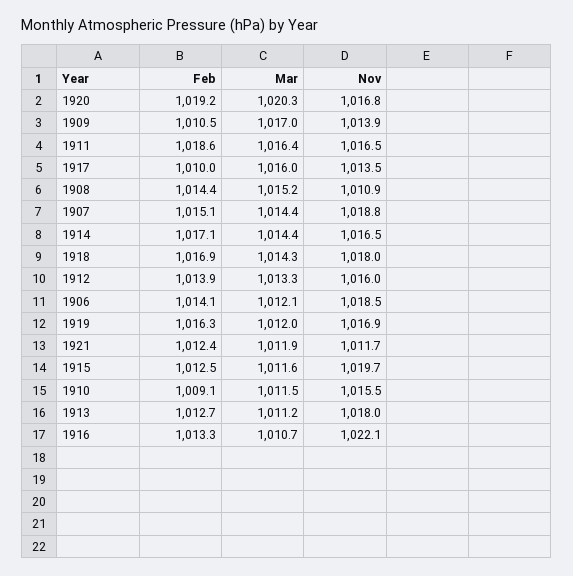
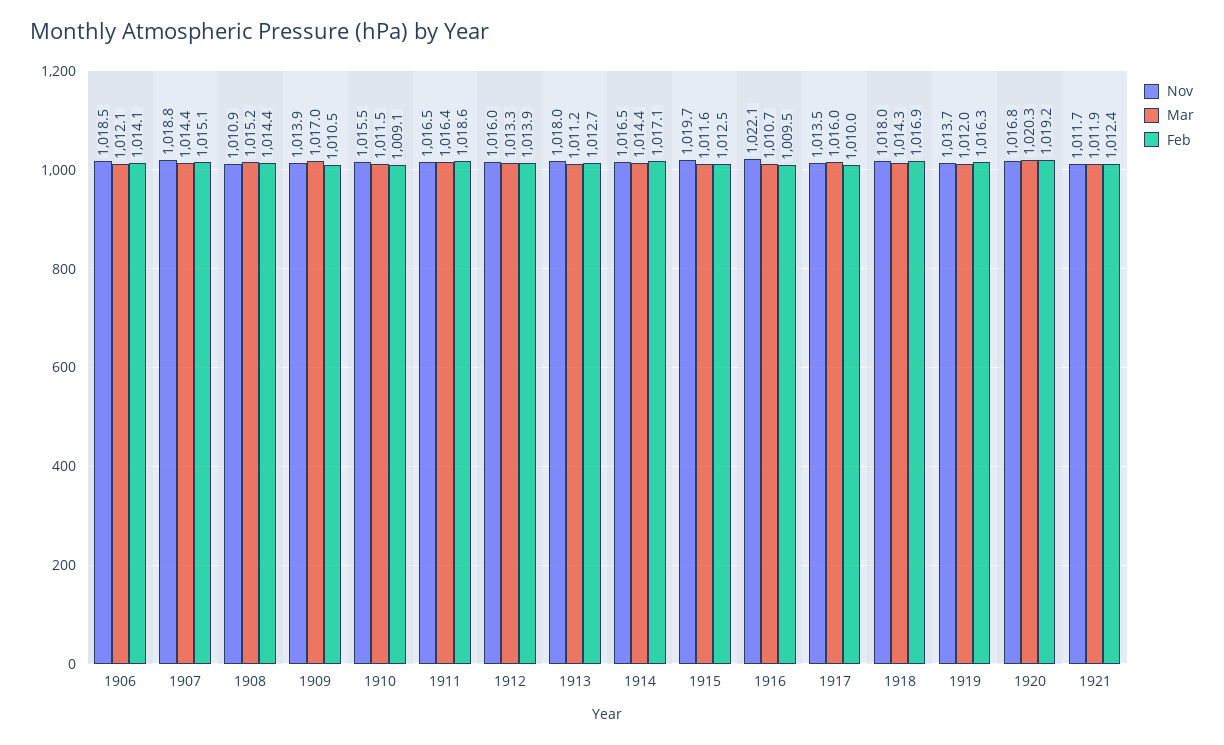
  {
    "Feb": {
      "1920": 1019.2,
      "1909": 1010.5,
      "1911": 1018.6,
      "1917": 1010,
      "1908": 1014.4,
      "1907": 1015.1,
      "1914": 1017.1,
      "1918": 1016.9,
      "1912": 1013.9,
      "1906": 1014.1,
      "1919": 1016.3,
      "1921": 1012.4,
      "1915": 1012.5,
      "1910": 1009.1,
      "1913": 1012.7,
-     "1916": 1013.3
+     "1916": 1009.5
    },
    "Mar": {
      "1920": 1020.3,
      "1909": 1017,
      "1911": 1016.4,
      "1917": 1016,
      "1908": 1015.2,
      "1907": 1014.4,
      "1914": 1014.4,
      "1918": 1014.3,
      "1912": 1013.3,
      "1906": 1012.1,
      "1919": 1012,
      "1921": 1011.9,
      "1915": 1011.6,
      "1910": 1011.5,
      "1913": 1011.2,
      "1916": 1010.7
    },
    "Nov": {
      "1920": 1016.8,
      "1909": 1013.9,
      "1911": 1016.5,
      "1917": 1013.5,
      "1908": 1010.9,
      "1907": 1018.8,
      "1914": 1016.5,
      "1918": 1018,
      "1912": 1016,
      "1906": 1018.5,
-     "1919": 1016.9,
+     "1919": 1013.7,
      "1921": 1011.7,
      "1915": 1019.7,
      "1910": 1015.5,
      "1913": 1018,
      "1916": 1022.1
    }
  }

